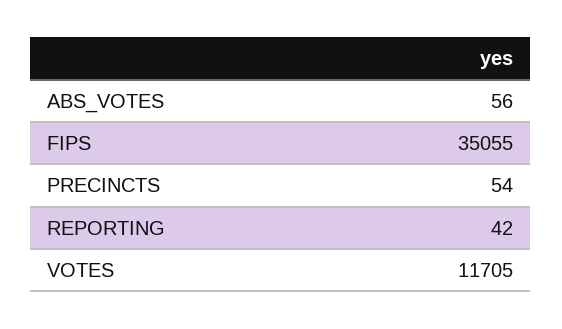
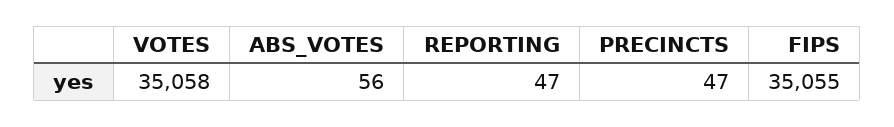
  {
    "ABS_VOTES": 56,
    "FIPS": 35055,
-   "PRECINCTS": 54,
+   "PRECINCTS": 47,
-   "REPORTING": 42,
+   "REPORTING": 47,
-   "VOTES": 11705
+   "VOTES": 35058
  }

